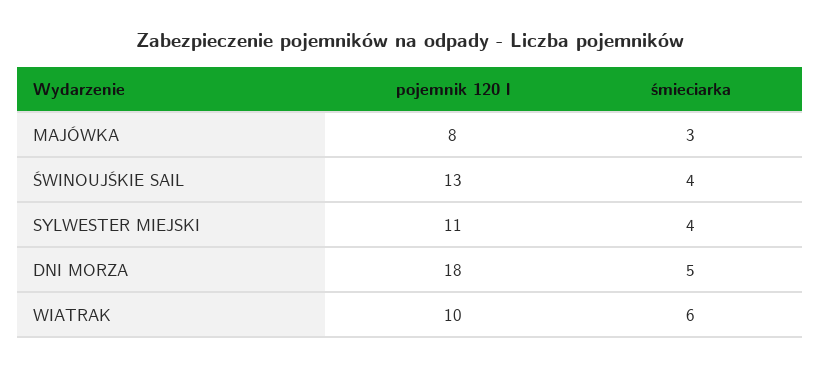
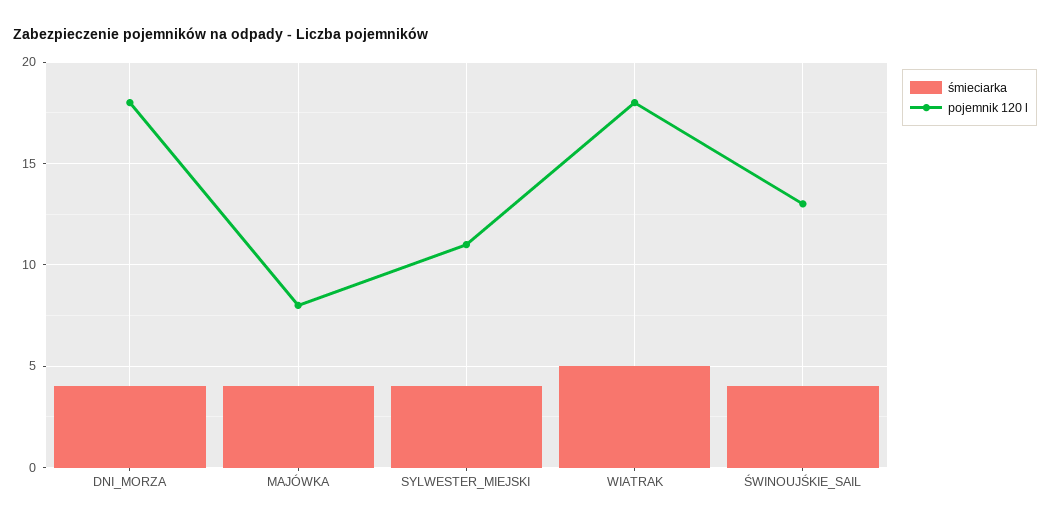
  {
    "pojemnik 120 l": {
      "MAJÓWKA": 8,
      "ŚWINOUJŚKIE SAIL": 13,
      "SYLWESTER MIEJSKI": 11,
      "DNI MORZA": 18,
-     "WIATRAK": 10
+     "WIATRAK": 18
    },
    "śmieciarka": {
-     "MAJÓWKA": 3,
+     "MAJÓWKA": 4,
      "ŚWINOUJŚKIE SAIL": 4,
      "SYLWESTER MIEJSKI": 4,
-     "DNI MORZA": 5,
+     "DNI MORZA": 4,
-     "WIATRAK": 6
+     "WIATRAK": 5
    }
  }

